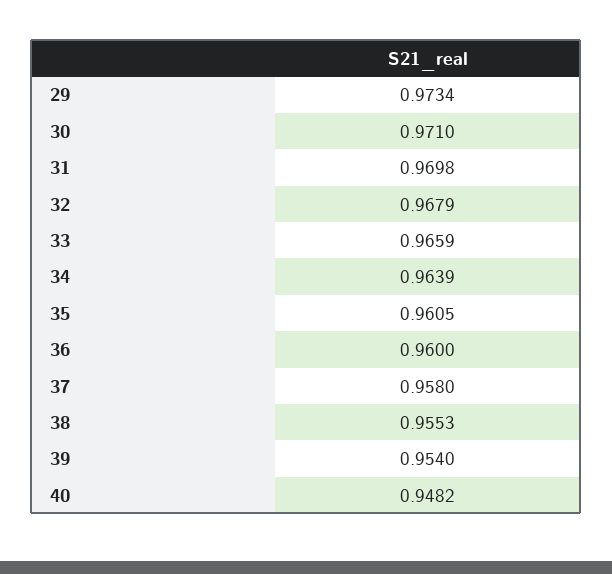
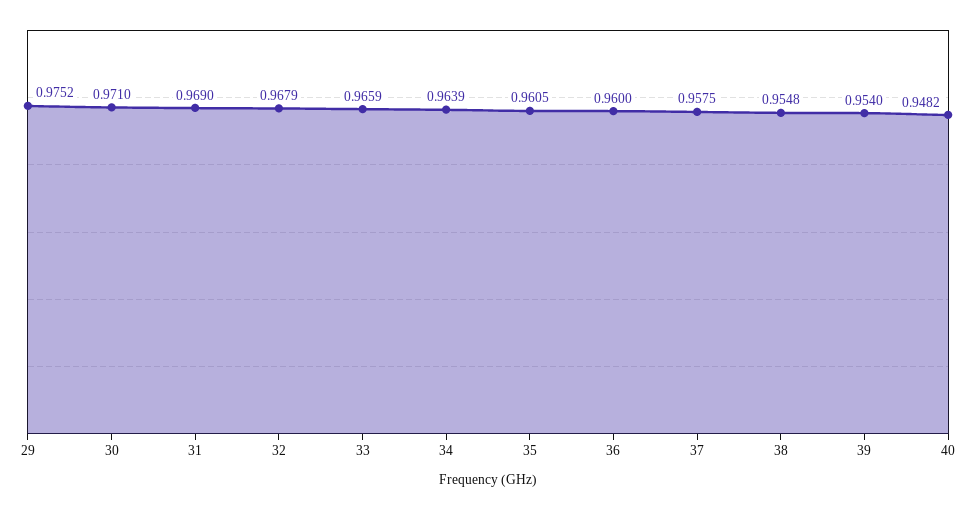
  {
-   "29": 0.9734,
+   "29": 0.9752,
    "30": 0.971,
-   "31": 0.9698,
+   "31": 0.969,
    "32": 0.9679,
    "33": 0.9659,
    "34": 0.9639,
    "35": 0.9605,
    "36": 0.96,
-   "37": 0.958,
+   "37": 0.9575,
-   "38": 0.9553,
+   "38": 0.9548,
    "39": 0.954,
    "40": 0.9482
  }

